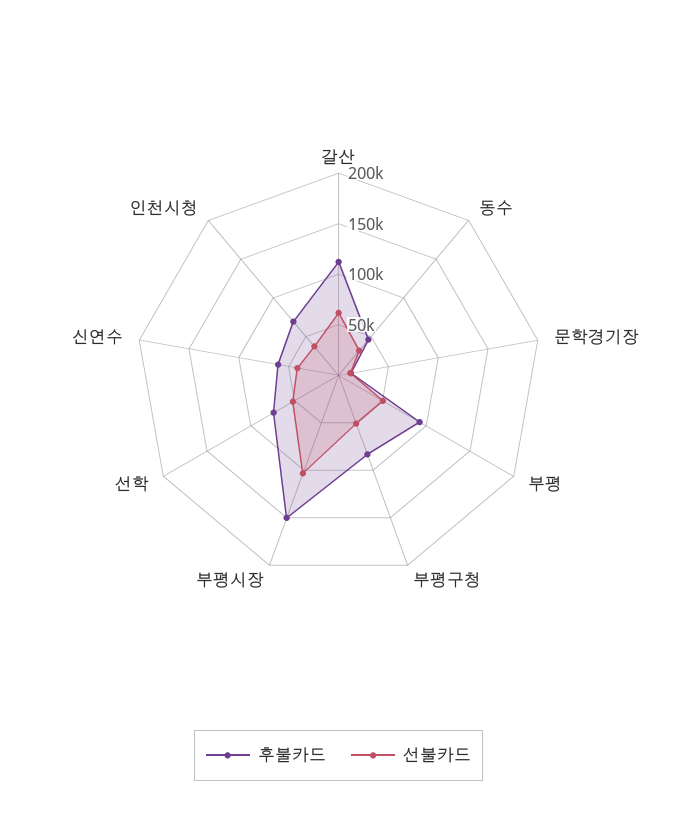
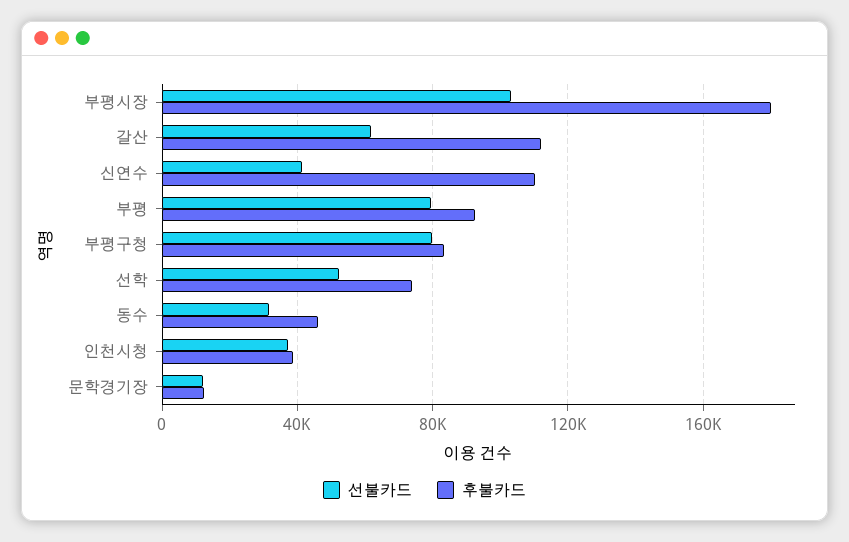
  {
    "후불카드": {
      "갈산": 110000,
      "동수": 45000,
      "문학경기장": 15000,
      "부평": 95000,
      "부평구청": 85000,
-     "부평시장": 150000,
+     "부평시장": 180000,
      "선학": 75000,
-     "신연수": 60000,
+     "신연수": 110000,
-     "인천시청": 70000
+     "인천시청": 40000
    },
    "선불카드": {
      "갈산": 60000,
      "동수": 30000,
      "문학경기장": 10000,
-     "부평": 50000,
+     "부평": 80000,
-     "부평구청": 50000,
+     "부평구청": 80000,
      "부평시장": 105000,
      "선학": 50000,
      "신연수": 40000,
      "인천시청": 35000
    }
  }

